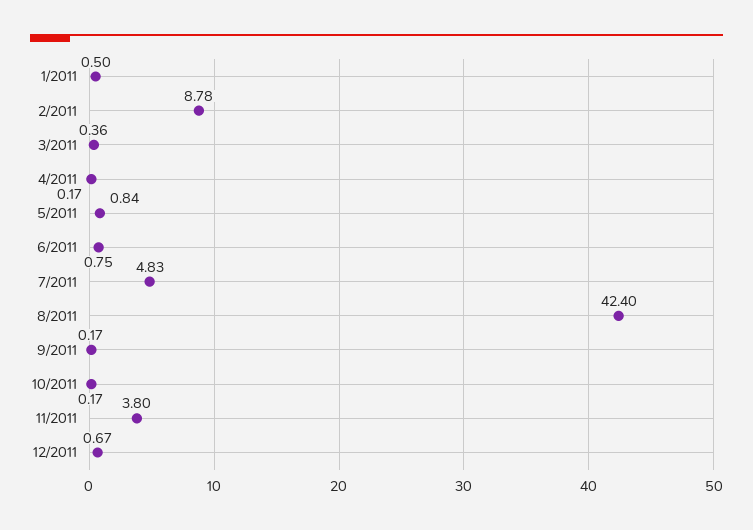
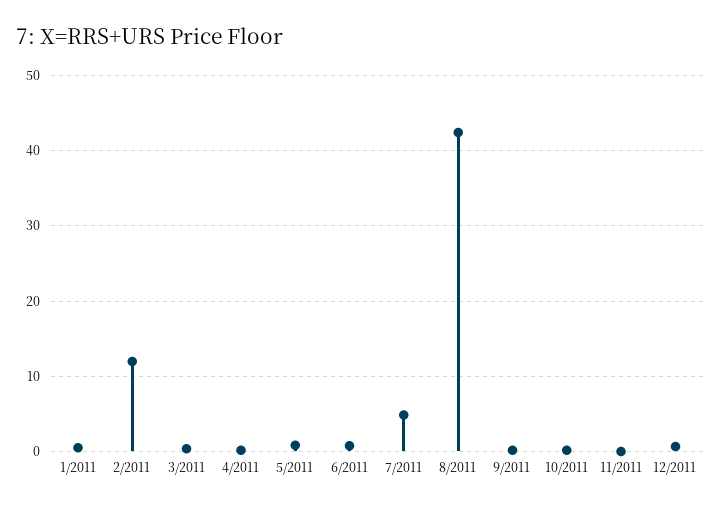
  {
    "1/2011": 0.5,
-   "2/2011": 8.78,
+   "2/2011": 12,
    "3/2011": 0.36,
    "4/2011": 0.17,
    "5/2011": 0.84,
    "6/2011": 0.75,
    "7/2011": 4.83,
    "8/2011": 42.4,
    "9/2011": 0.17,
    "10/2011": 0.17,
-   "11/2011": 3.8,
+   "11/2011": 0,
    "12/2011": 0.67
  }

